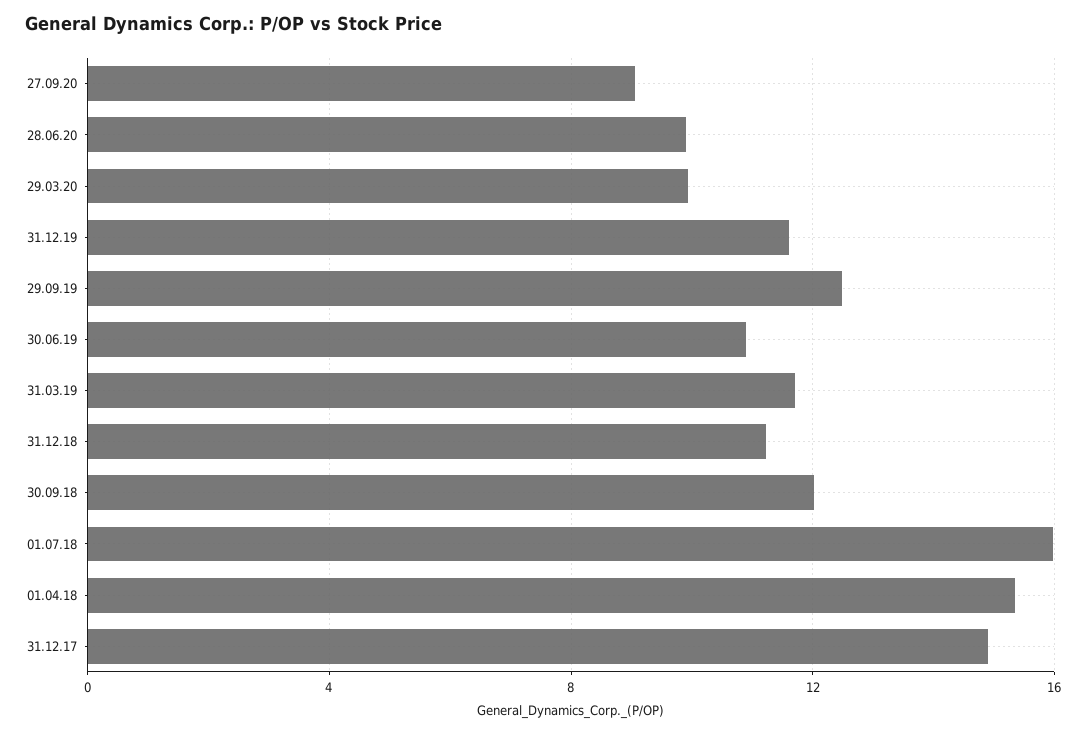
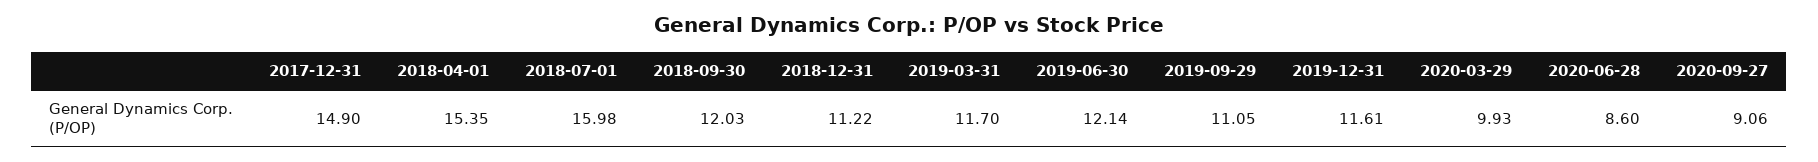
  {
    "27.09.20": 9.06,
-   "28.06.20": 10,
+   "28.06.20": 8.6,
    "29.03.20": 9.93,
    "31.12.19": 11.61,
-   "29.09.19": 12.5,
+   "29.09.19": 11.05,
-   "30.06.19": 11,
+   "30.06.19": 12.14,
    "31.03.19": 11.7,
    "31.12.18": 11.22,
    "30.09.18": 12.03,
    "01.07.18": 15.98,
    "01.04.18": 15.35,
    "31.12.17": 14.9
  }

